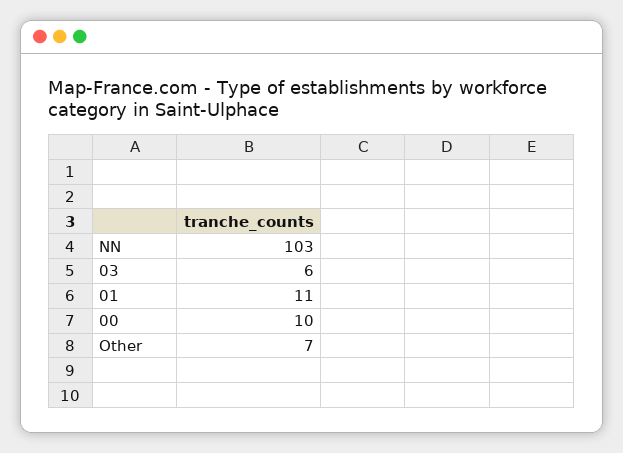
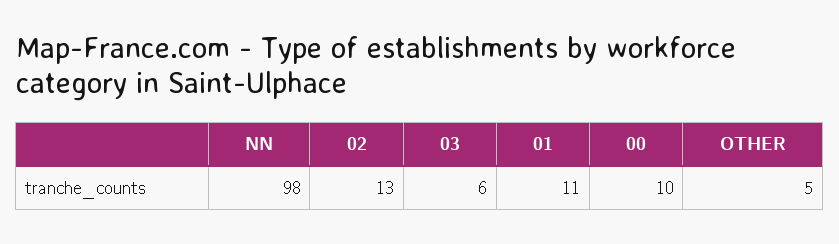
  {
-   "NN": 103,
+   "NN": 98,
    "03": 6,
    "01": 11,
    "00": 10,
-   "Other": 7
+   "Other": 5,
+   "02": 13
  }

